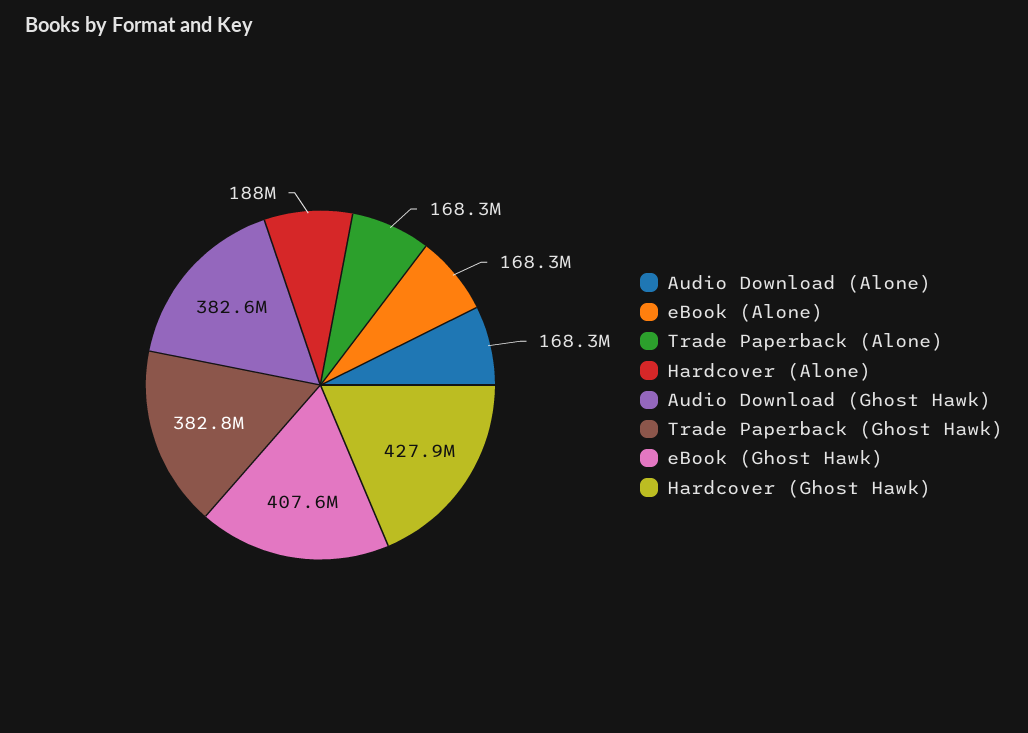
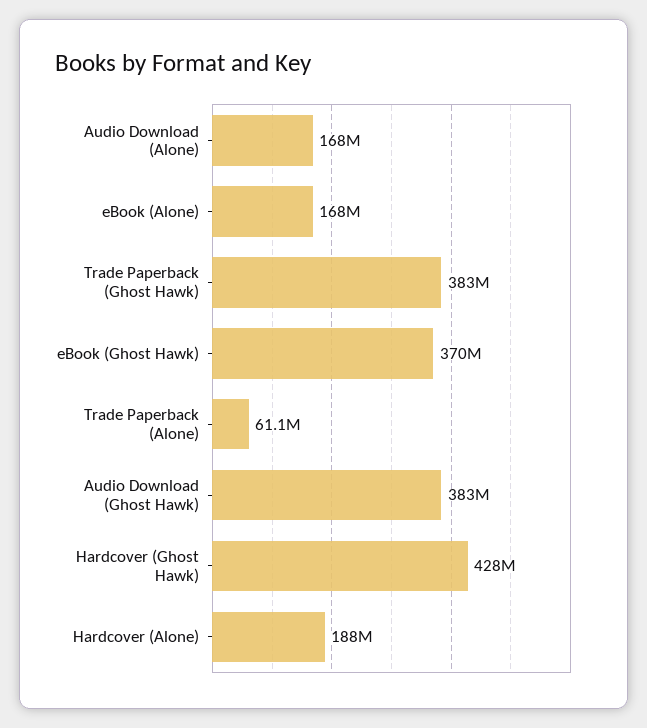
  {
    "Audio Download (Alone)": 168300000,
    "eBook (Alone)": 168300000,
-   "Trade Paperback (Alone)": 168300000,
+   "Trade Paperback (Alone)": 61100000,
    "Hardcover (Alone)": 188000000,
    "Audio Download (Ghost Hawk)": 382600000,
    "Trade Paperback (Ghost Hawk)": 382800000,
-   "eBook (Ghost Hawk)": 407600000,
+   "eBook (Ghost Hawk)": 370000000,
    "Hardcover (Ghost Hawk)": 427900000
  }

